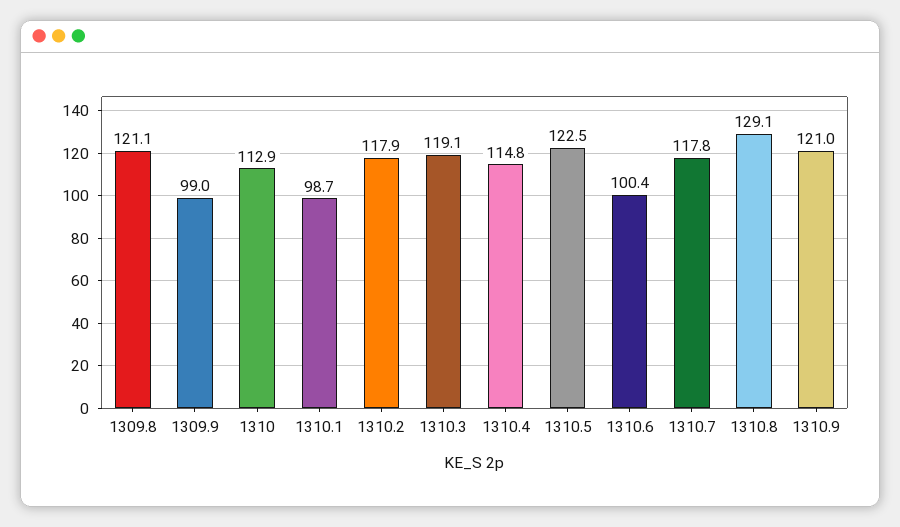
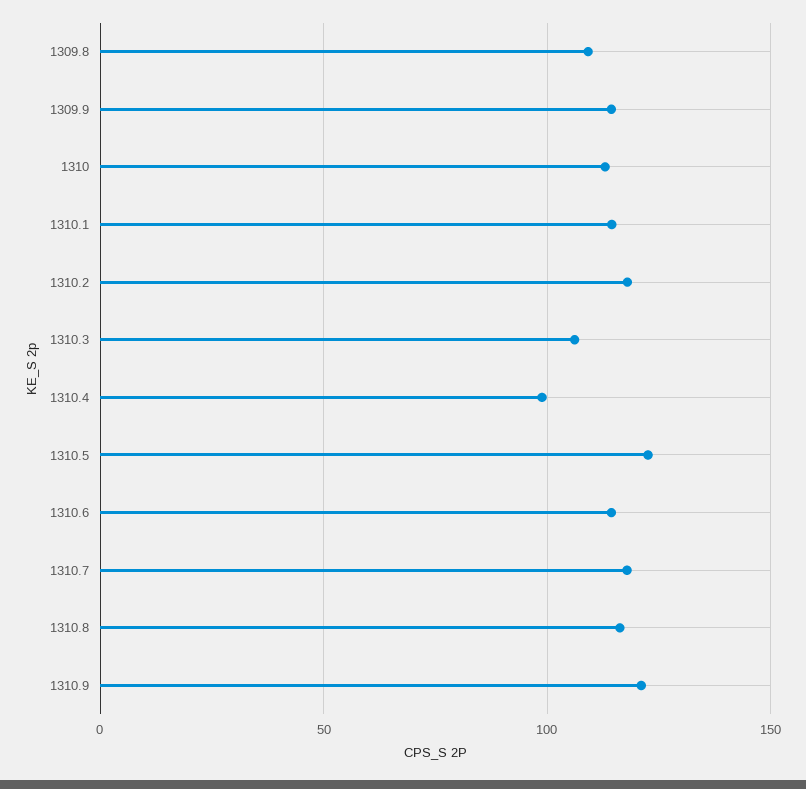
  {
-   "1309.8": 121.1,
+   "1309.8": 110,
-   "1309.9": 99,
+   "1309.9": 115,
    "1310": 112.9,
-   "1310.1": 98.7,
+   "1310.1": 115,
    "1310.2": 117.9,
-   "1310.3": 119.1,
+   "1310.3": 105,
-   "1310.4": 114.8,
+   "1310.4": 100,
    "1310.5": 122.5,
-   "1310.6": 100.4,
+   "1310.6": 115,
    "1310.7": 117.8,
-   "1310.8": 129.1,
+   "1310.8": 115,
    "1310.9": 121
  }

